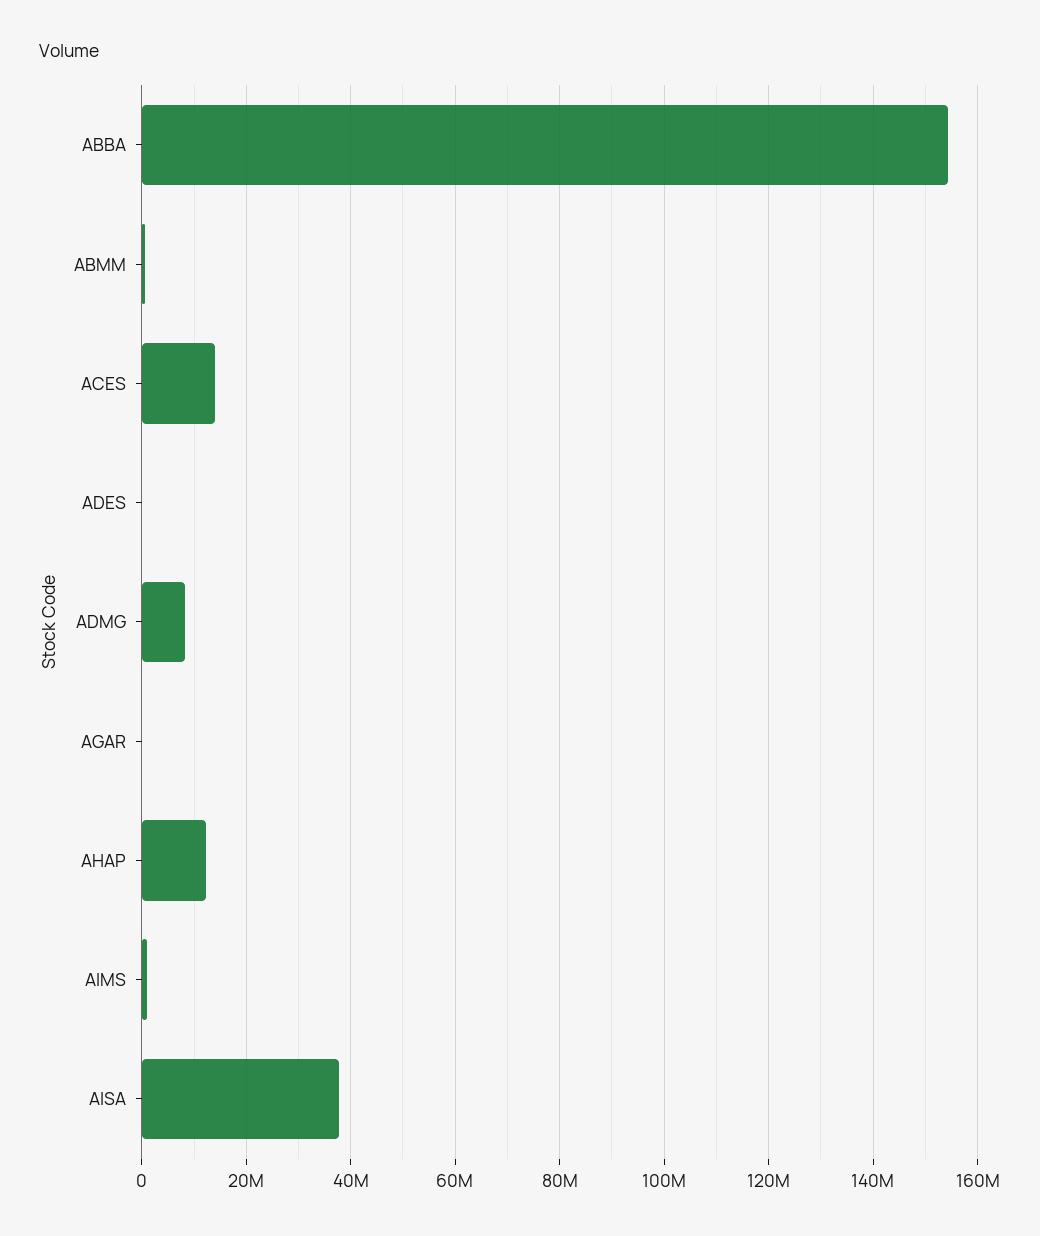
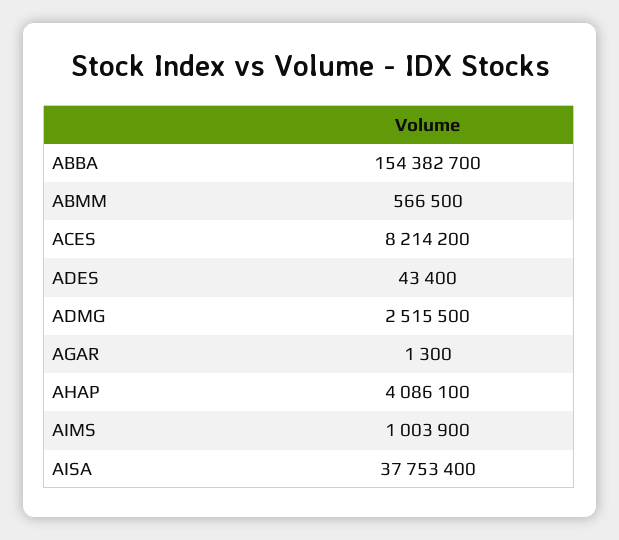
  {
    "ABBA": 154382700,
    "ABMM": 566500,
-   "ACES": 14000000,
+   "ACES": 8214200,
    "ADES": 43400,
-   "ADMG": 8000000,
+   "ADMG": 2515500,
    "AGAR": 1300,
-   "AHAP": 12000000,
+   "AHAP": 4086100,
    "AIMS": 1003900,
    "AISA": 37753400
  }

